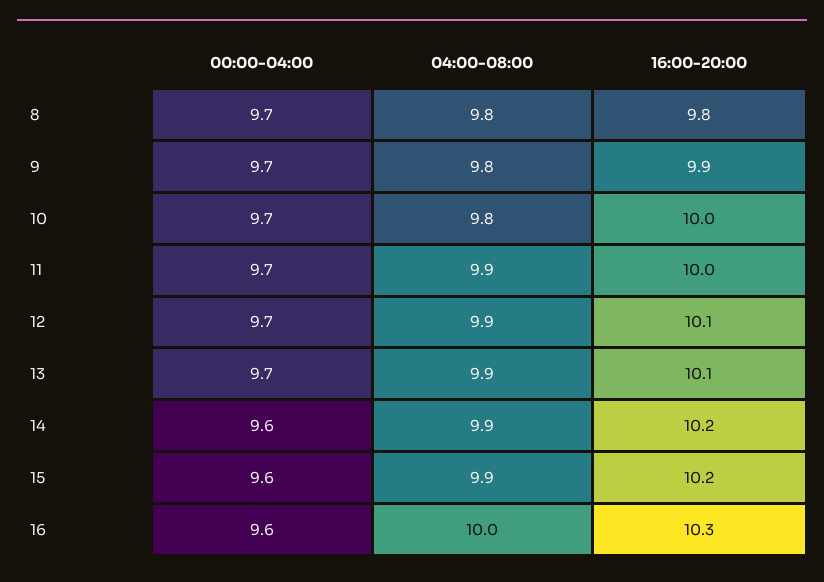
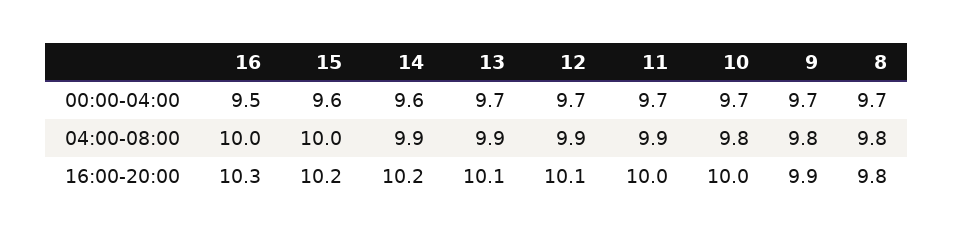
  {
    "00:00-04:00": {
      "8": 9.7,
      "9": 9.7,
      "10": 9.7,
      "11": 9.7,
      "12": 9.7,
      "13": 9.7,
      "14": 9.6,
      "15": 9.6,
-     "16": 9.6
+     "16": 9.5
    },
    "04:00-08:00": {
      "8": 9.8,
      "9": 9.8,
      "10": 9.8,
      "11": 9.9,
      "12": 9.9,
      "13": 9.9,
      "14": 9.9,
-     "15": 9.9,
+     "15": 10,
      "16": 10
    },
    "16:00-20:00": {
      "8": 9.8,
      "9": 9.9,
      "10": 10,
      "11": 10,
      "12": 10.1,
      "13": 10.1,
      "14": 10.2,
      "15": 10.2,
      "16": 10.3
    }
  }

